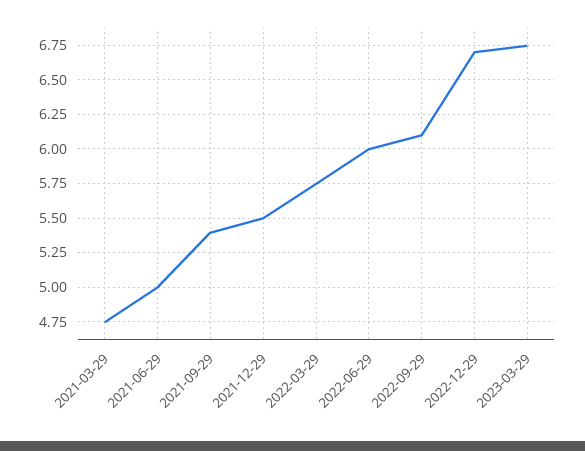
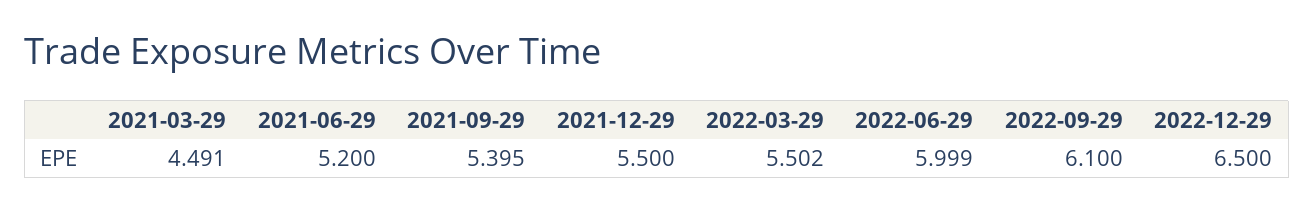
  {
-   "2021-03-29": 4.75,
+   "2021-03-29": 4.491,
-   "2021-06-29": 5,
+   "2021-06-29": 5.2,
    "2021-09-29": 5.395,
    "2021-12-29": 5.5,
-   "2022-03-29": 5.75,
+   "2022-03-29": 5.502,
    "2022-06-29": 5.999,
    "2022-09-29": 6.1,
-   "2022-12-29": 6.7,
+   "2022-12-29": 6.5
-   "2023-03-29": 6.75
  }

